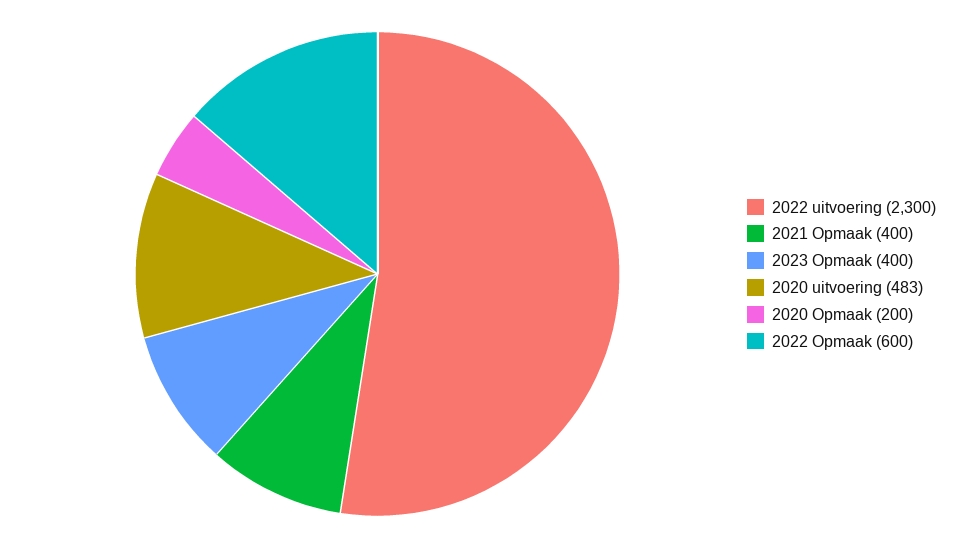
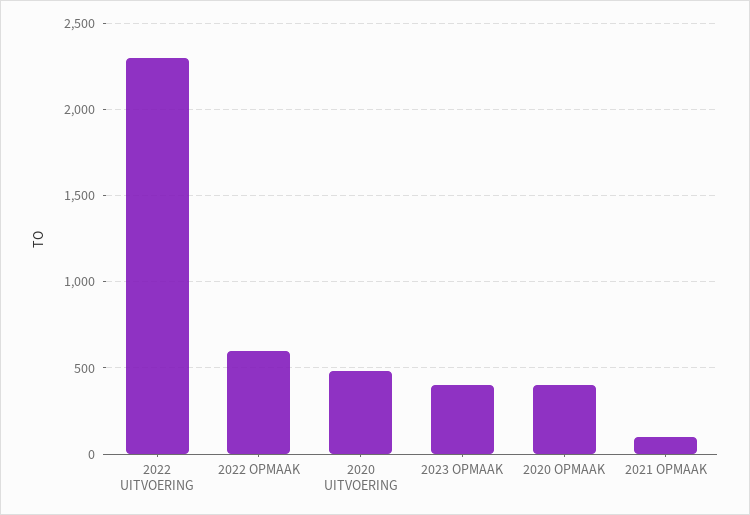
  {
    "2022 uitvoering": 2300,
-   "2021 Opmaak": 400,
+   "2021 Opmaak": 100,
    "2023 Opmaak": 400,
    "2020 uitvoering": 483,
-   "2020 Opmaak": 200,
+   "2020 Opmaak": 400,
    "2022 Opmaak": 600
  }

